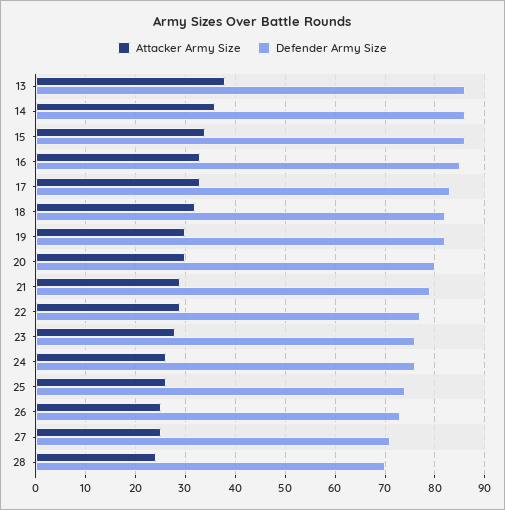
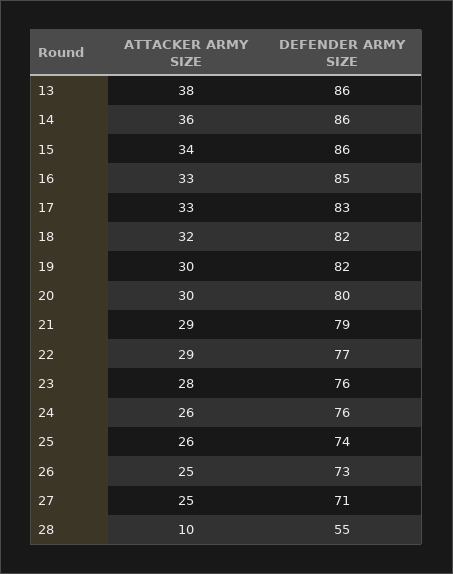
  {
    "Attacker Army Size": {
      "13": 38,
      "14": 36,
      "15": 34,
      "16": 33,
      "17": 33,
      "18": 32,
      "19": 30,
      "20": 30,
      "21": 29,
      "22": 29,
      "23": 28,
      "24": 26,
      "25": 26,
      "26": 25,
      "27": 25,
-     "28": 25
+     "28": 10
    },
    "Defender Army Size": {
      "13": 86,
      "14": 86,
      "15": 86,
      "16": 85,
      "17": 83,
      "18": 82,
      "19": 82,
      "20": 80,
      "21": 79,
      "22": 77,
      "23": 76,
      "24": 76,
      "25": 74,
      "26": 73,
      "27": 71,
-     "28": 70
+     "28": 55
    }
  }

